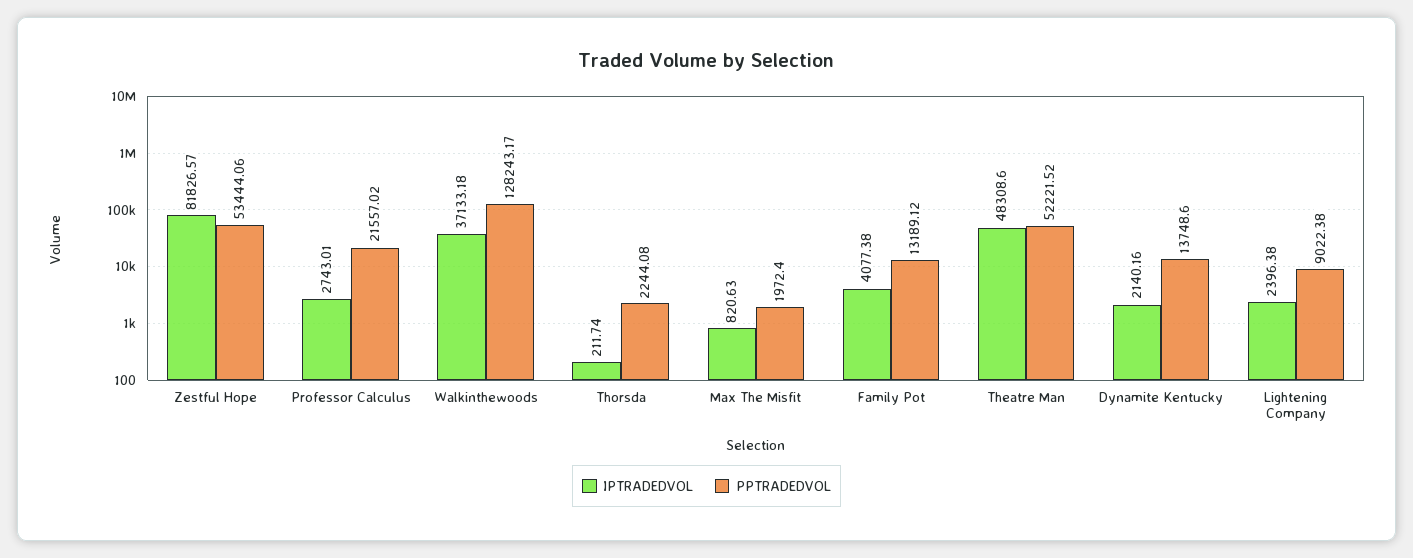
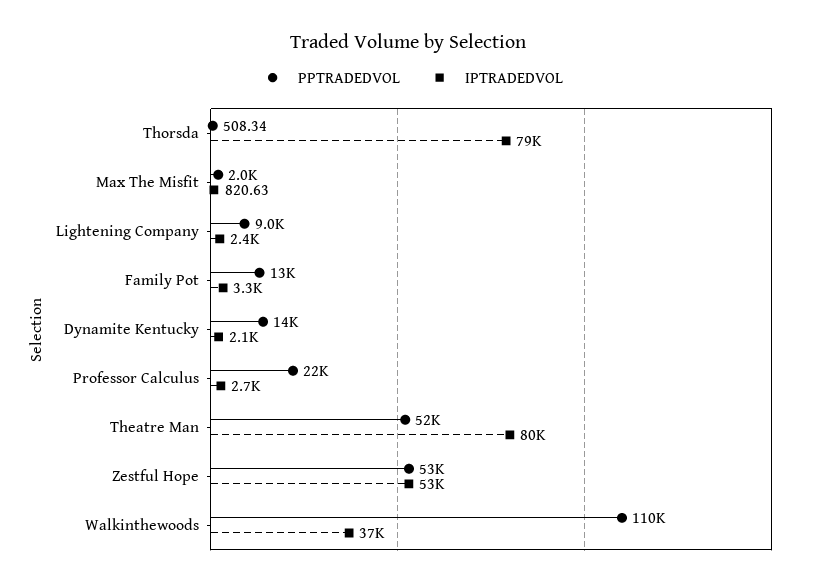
  {
    "IPTRADEDVOL": {
-     "Zestful Hope": 81826.57,
+     "Zestful Hope": 53000,
      "Professor Calculus": 2743.01,
      "Walkinthewoods": 37133.18,
-     "Thorsda": 211.74,
+     "Thorsda": 79000,
      "Max The Misfit": 820.63,
-     "Family Pot": 4077.38,
+     "Family Pot": 3300,
-     "Theatre Man": 48308.6,
+     "Theatre Man": 80000,
      "Dynamite Kentucky": 2140.16,
      "Lightening Company": 2396.38
    },
    "PPTRADEDVOL": {
      "Zestful Hope": 53444.06,
      "Professor Calculus": 21557.02,
-     "Walkinthewoods": 128243.17,
+     "Walkinthewoods": 110000,
-     "Thorsda": 2244.08,
+     "Thorsda": 508.34,
      "Max The Misfit": 1972.4,
      "Family Pot": 13189.12,
      "Theatre Man": 52221.52,
      "Dynamite Kentucky": 13748.6,
      "Lightening Company": 9022.38
    }
  }

